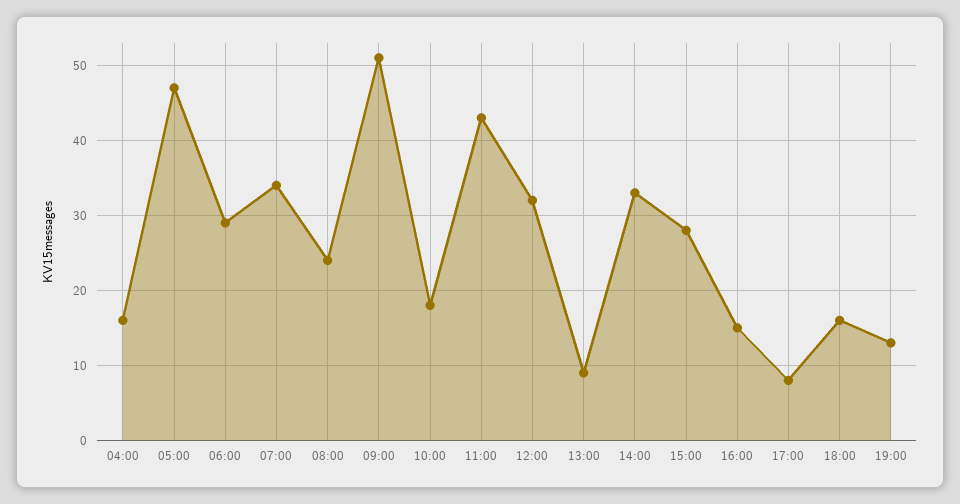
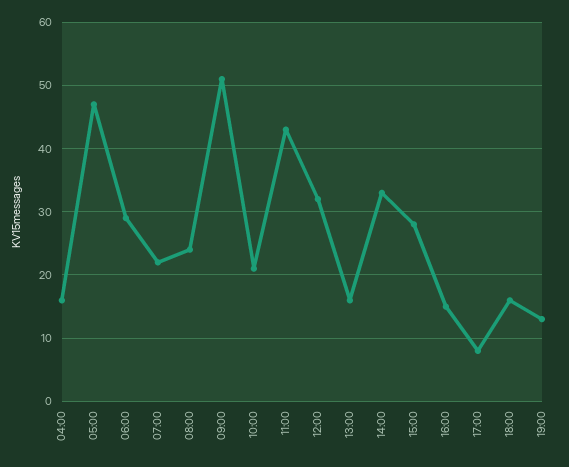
  {
    "04:00": 16,
    "05:00": 47,
    "06:00": 29,
-   "07:00": 34,
+   "07:00": 22,
    "08:00": 24,
    "09:00": 51,
-   "10:00": 18,
+   "10:00": 21,
    "11:00": 43,
    "12:00": 32,
-   "13:00": 9,
+   "13:00": 16,
    "14:00": 33,
    "15:00": 28,
    "16:00": 15,
    "17:00": 8,
    "18:00": 16,
    "19:00": 13
  }

